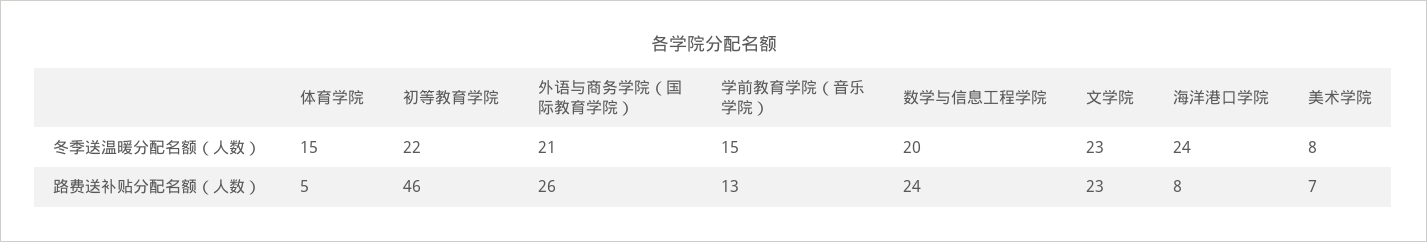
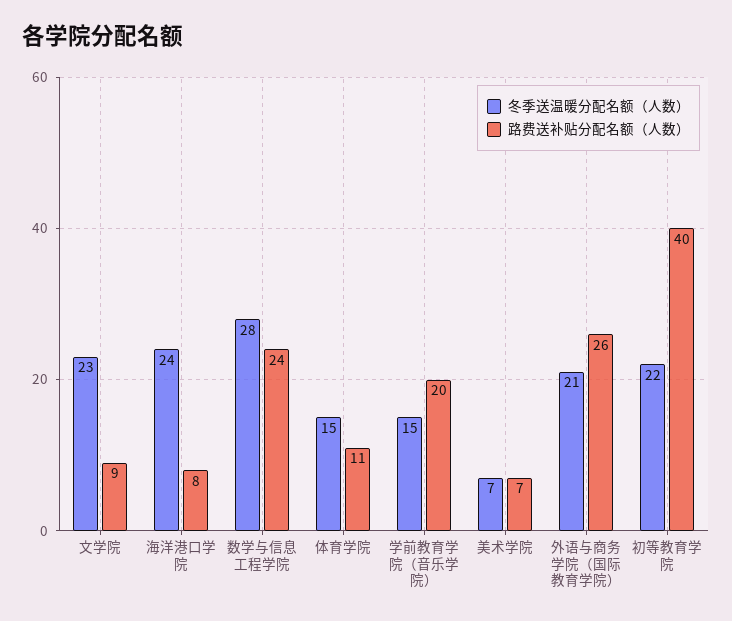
  {
    "冬季送温暖分配名额（人数）": {
      "体育学院": 15,
      "初等教育学院": 22,
      "外语与商务学院（国际教育学院）": 21,
      "学前教育学院（音乐学院）": 15,
-     "数学与信息工程学院": 20,
+     "数学与信息工程学院": 28,
      "文学院": 23,
      "海洋港口学院": 24,
-     "美术学院": 8
+     "美术学院": 7
    },
    "路费送补贴分配名额（人数）": {
-     "体育学院": 5,
+     "体育学院": 11,
-     "初等教育学院": 46,
+     "初等教育学院": 40,
      "外语与商务学院（国际教育学院）": 26,
-     "学前教育学院（音乐学院）": 13,
+     "学前教育学院（音乐学院）": 20,
      "数学与信息工程学院": 24,
-     "文学院": 23,
+     "文学院": 9,
      "海洋港口学院": 8,
      "美术学院": 7
    }
  }

